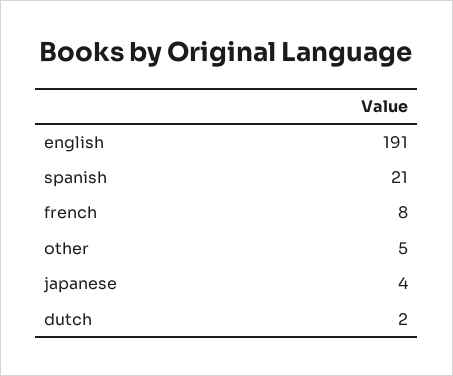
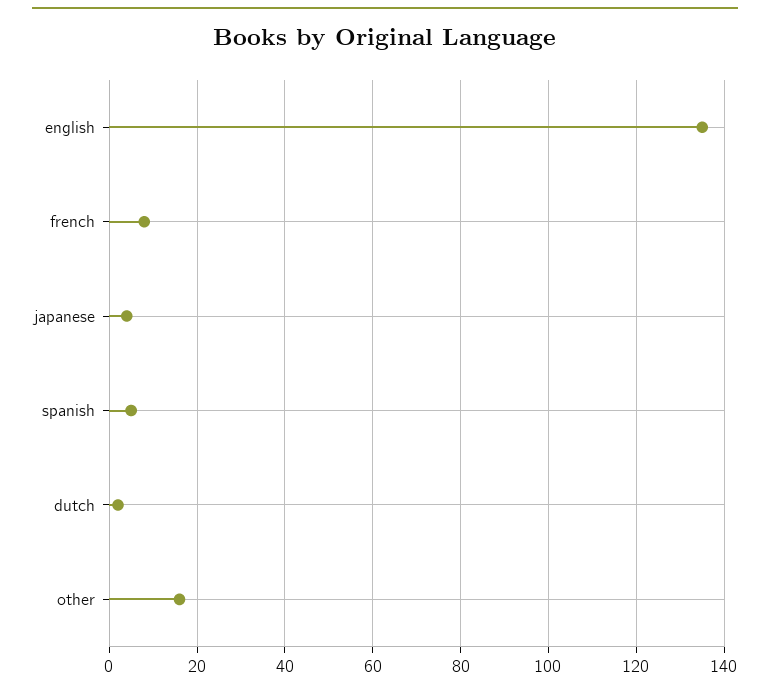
  {
-   "english": 191,
+   "english": 135,
-   "spanish": 21,
+   "spanish": 5,
    "french": 8,
-   "other": 5,
+   "other": 15,
    "japanese": 4,
    "dutch": 2
  }

